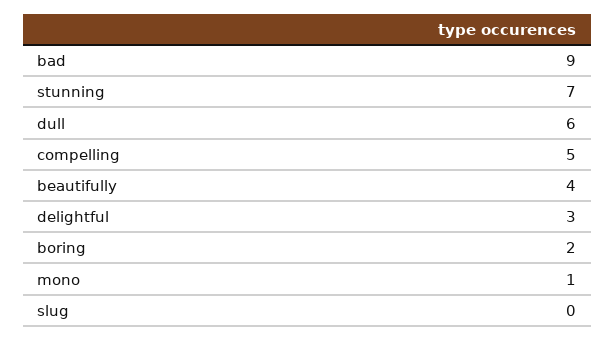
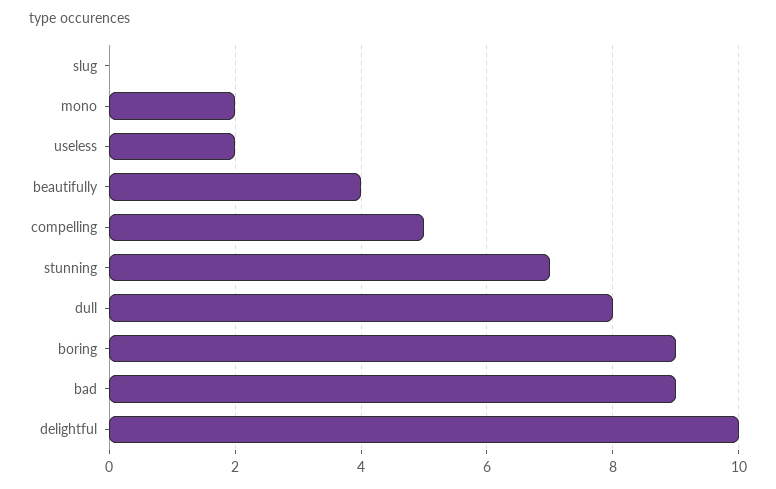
  {
    "bad": 9,
    "stunning": 7,
-   "dull": 6,
+   "dull": 8,
    "compelling": 5,
    "beautifully": 4,
-   "delightful": 3,
+   "delightful": 10,
-   "boring": 2,
+   "boring": 9,
-   "mono": 1,
+   "mono": 2,
-   "slug": 0
+   "slug": 0,
+   "useless": 2
  }

